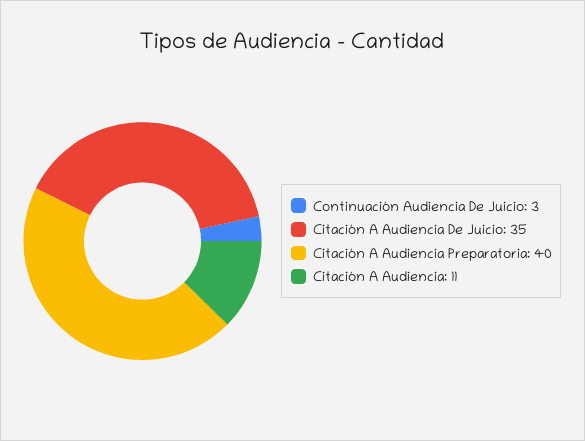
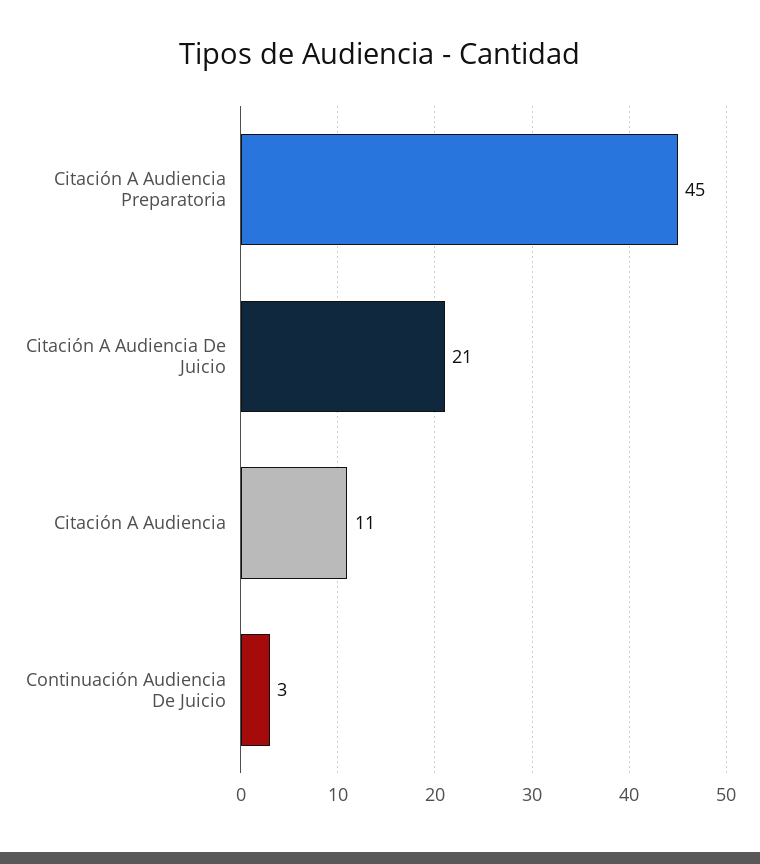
  {
    "Continuación Audiencia De Juicio": 3,
-   "Citación A Audiencia De Juicio": 35,
+   "Citación A Audiencia De Juicio": 21,
-   "Citación A Audiencia Preparatoria": 40,
+   "Citación A Audiencia Preparatoria": 45,
    "Citación A Audiencia": 11
  }

